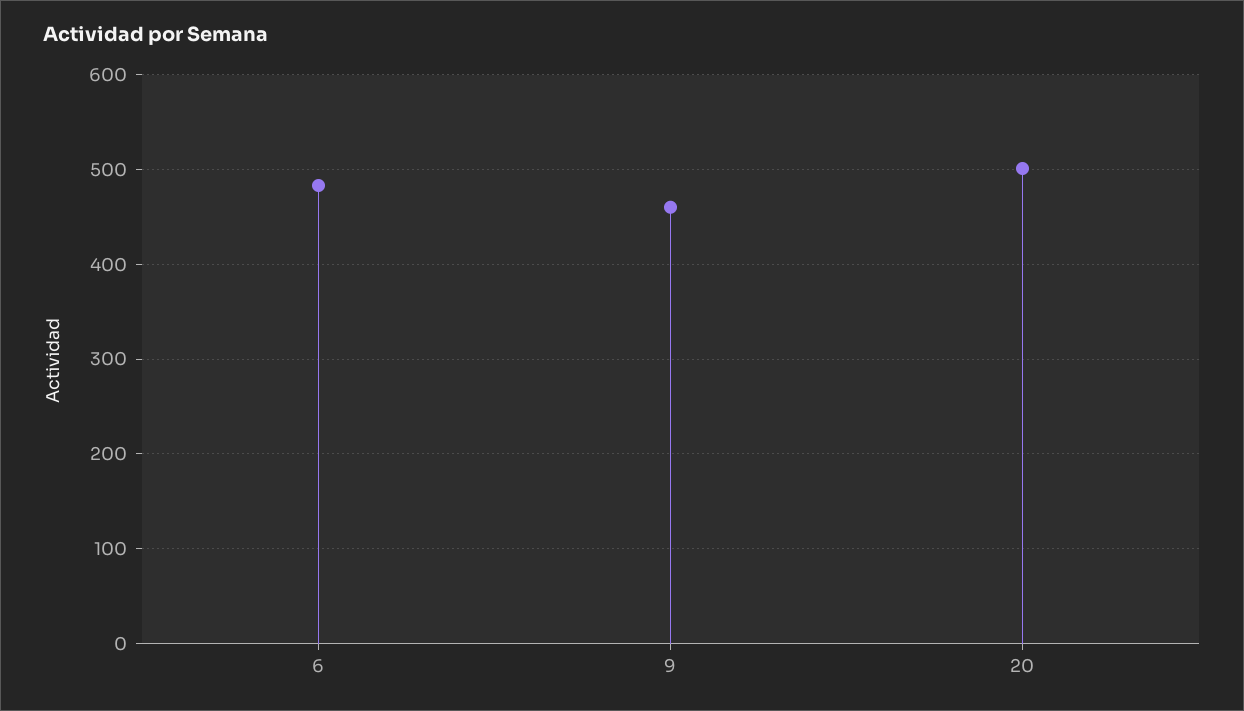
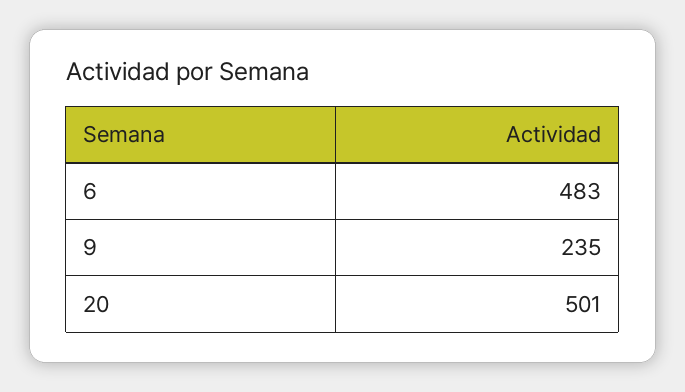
  {
    "6": 483,
-   "9": 460,
+   "9": 235,
    "20": 501
  }

